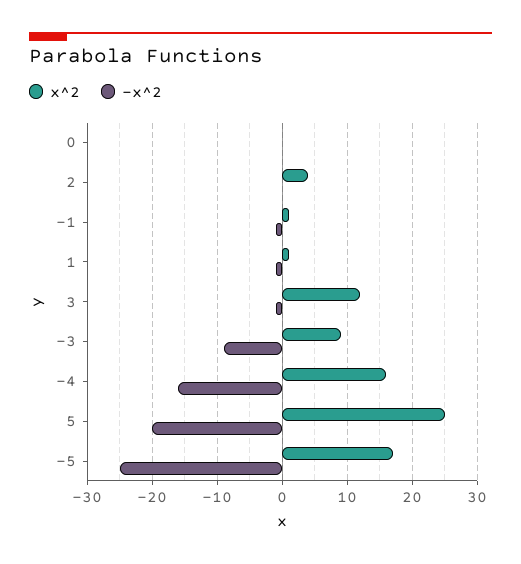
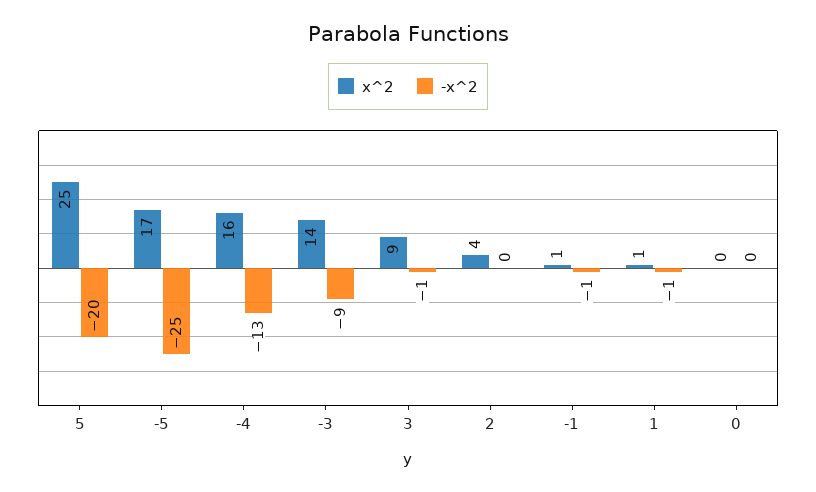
  {
    "x^2": {
      "0": 0,
      "2": 4,
      "-1": 1,
      "1": 1,
-     "3": 12,
+     "3": 9,
-     "-3": 9,
+     "-3": 14,
      "-4": 16,
      "5": 25,
      "-5": 17
    },
    "-x^2": {
      "0": 0,
      "2": 0,
      "-1": -1,
      "1": -1,
      "3": -1,
      "-3": -9,
-     "-4": -16,
+     "-4": -13,
      "5": -20,
      "-5": -25
    }
  }

